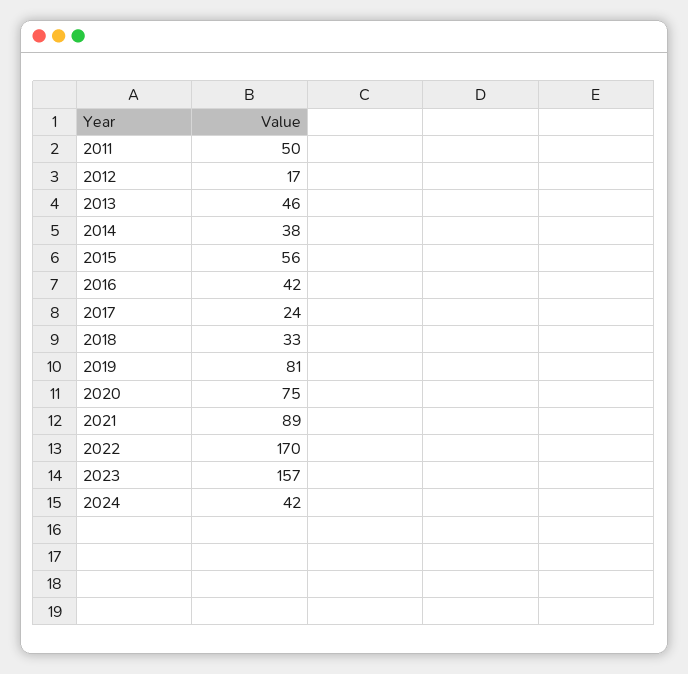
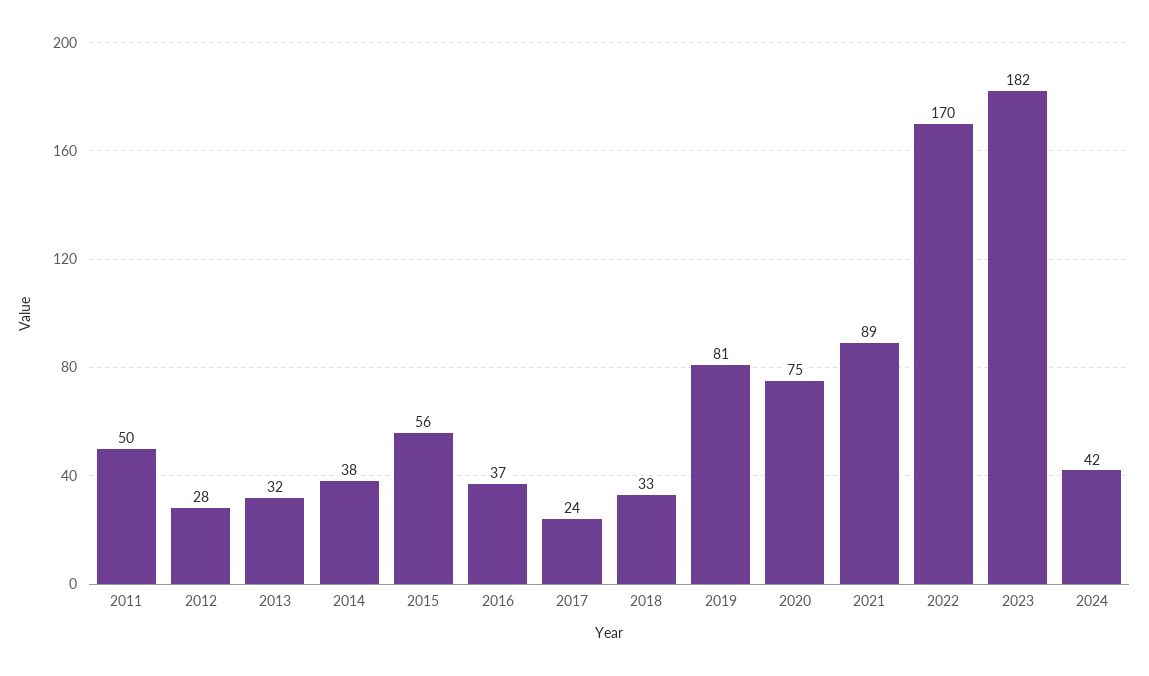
  {
    "2011": 50,
-   "2012": 17,
+   "2012": 28,
-   "2013": 46,
+   "2013": 32,
    "2014": 38,
    "2015": 56,
-   "2016": 42,
+   "2016": 37,
    "2017": 24,
    "2018": 33,
    "2019": 81,
    "2020": 75,
    "2021": 89,
    "2022": 170,
-   "2023": 157,
+   "2023": 182,
    "2024": 42
  }

